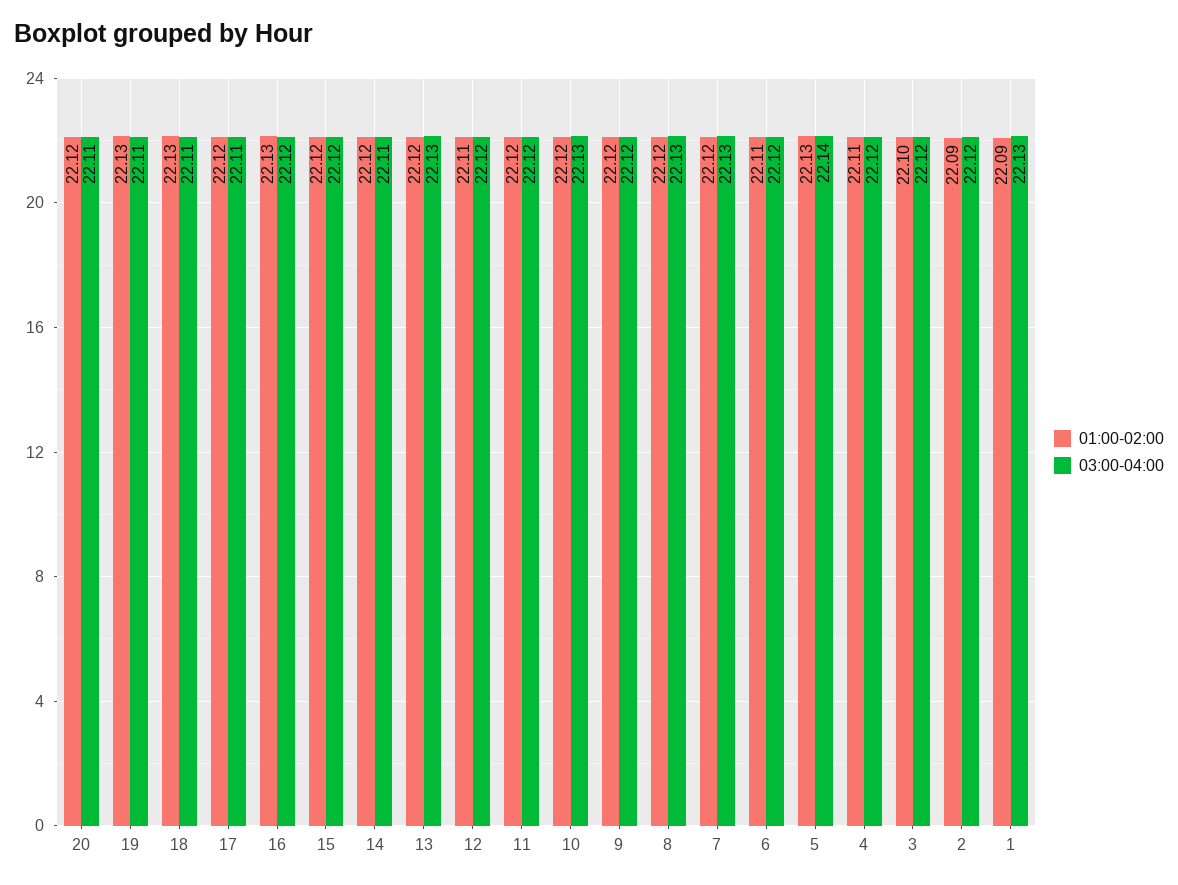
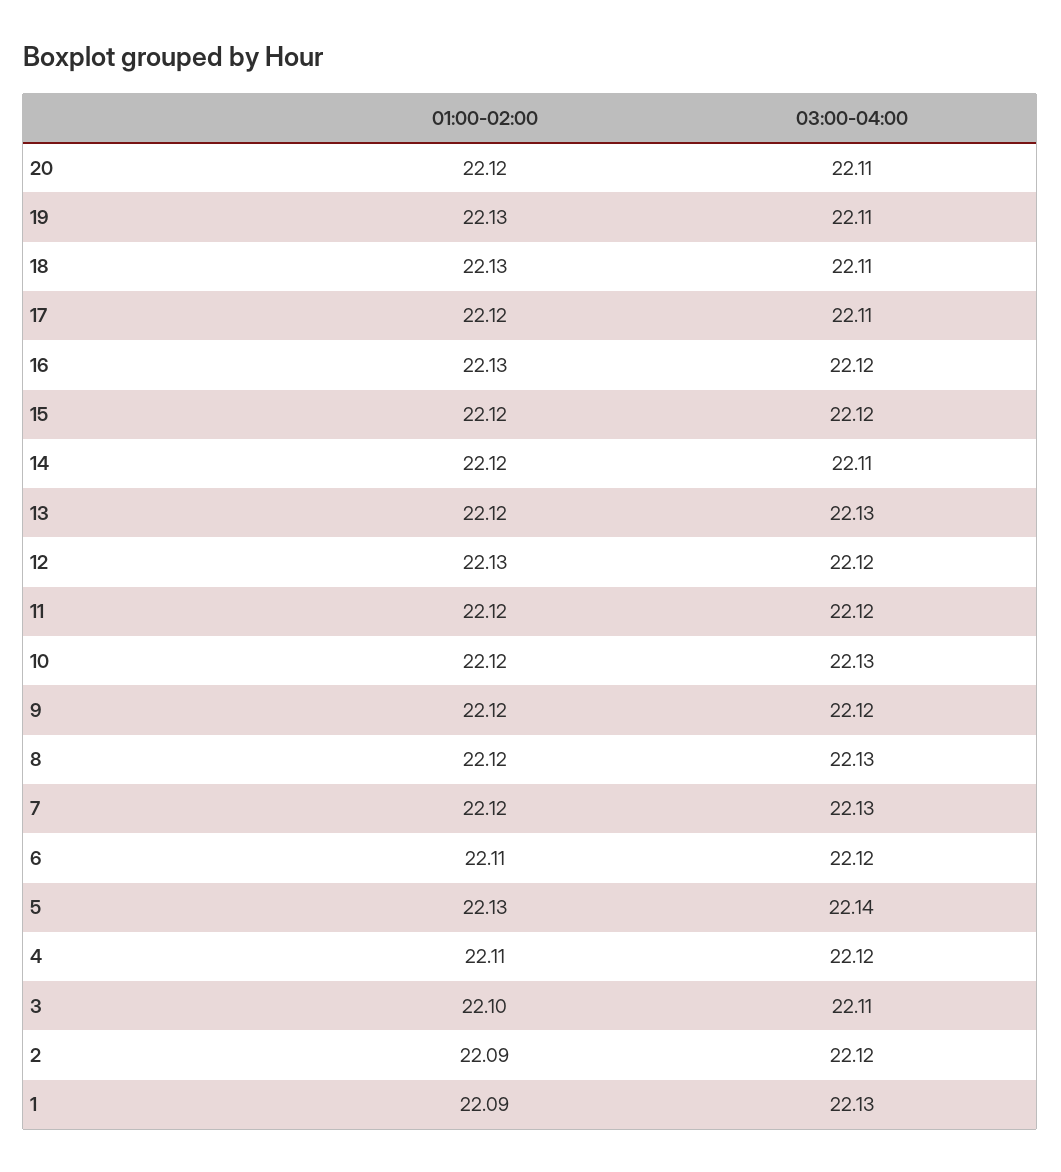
  {
    "01:00-02:00": {
      "20": 22.12,
      "19": 22.13,
      "18": 22.13,
      "17": 22.12,
      "16": 22.13,
      "15": 22.12,
      "14": 22.12,
      "13": 22.12,
-     "12": 22.11,
+     "12": 22.13,
      "11": 22.12,
      "10": 22.12,
      "9": 22.12,
      "8": 22.12,
      "7": 22.12,
      "6": 22.11,
      "5": 22.13,
      "4": 22.11,
      "3": 22.1,
      "2": 22.09,
      "1": 22.09
    },
    "03:00-04:00": {
      "20": 22.11,
      "19": 22.11,
      "18": 22.11,
      "17": 22.11,
      "16": 22.12,
      "15": 22.12,
      "14": 22.11,
      "13": 22.13,
      "12": 22.12,
      "11": 22.12,
      "10": 22.13,
      "9": 22.12,
      "8": 22.13,
      "7": 22.13,
      "6": 22.12,
      "5": 22.14,
      "4": 22.12,
-     "3": 22.12,
+     "3": 22.11,
      "2": 22.12,
      "1": 22.13
    }
  }

